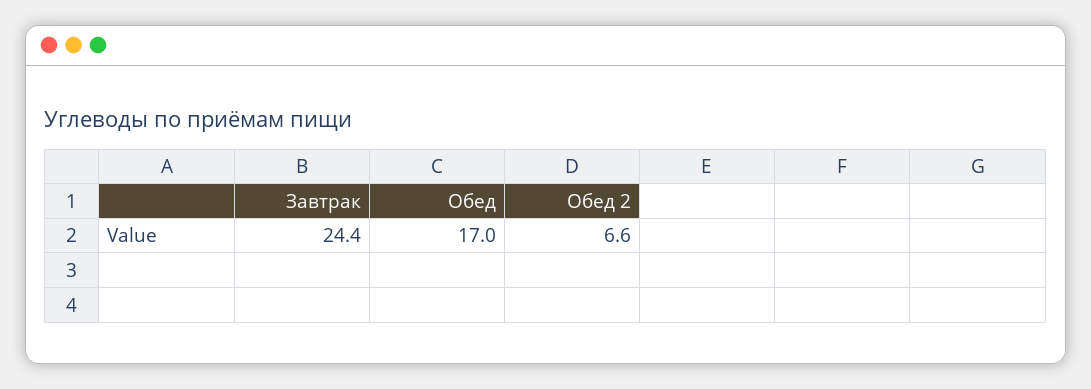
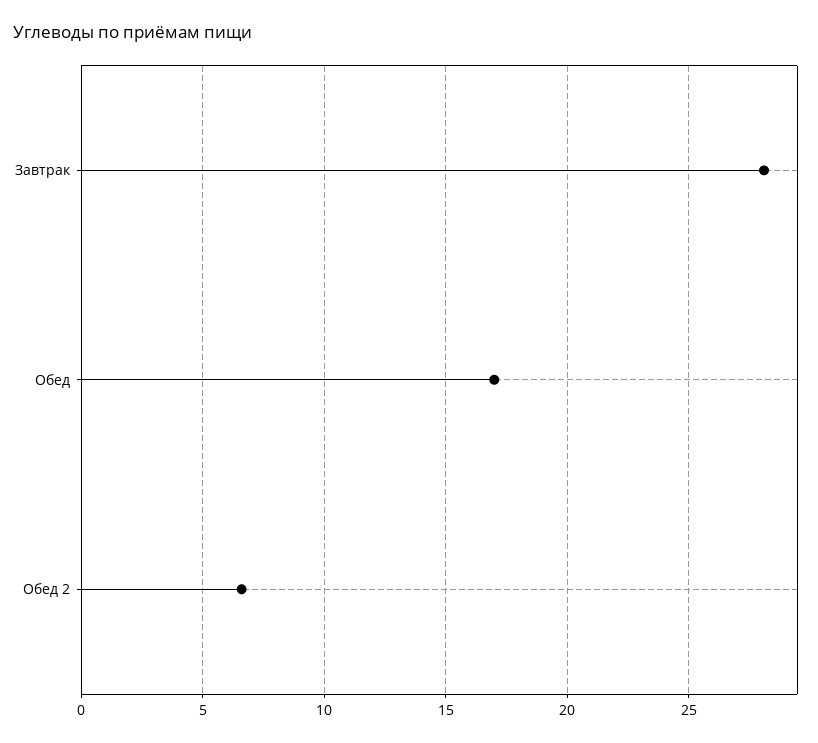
  {
-   "Завтрак": 24.4,
+   "Завтрак": 28,
    "Обед": 17,
    "Обед 2": 6.6
  }

